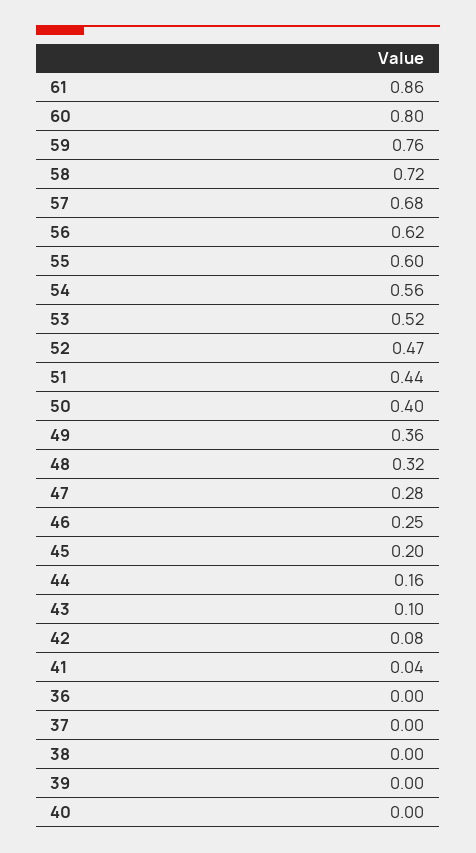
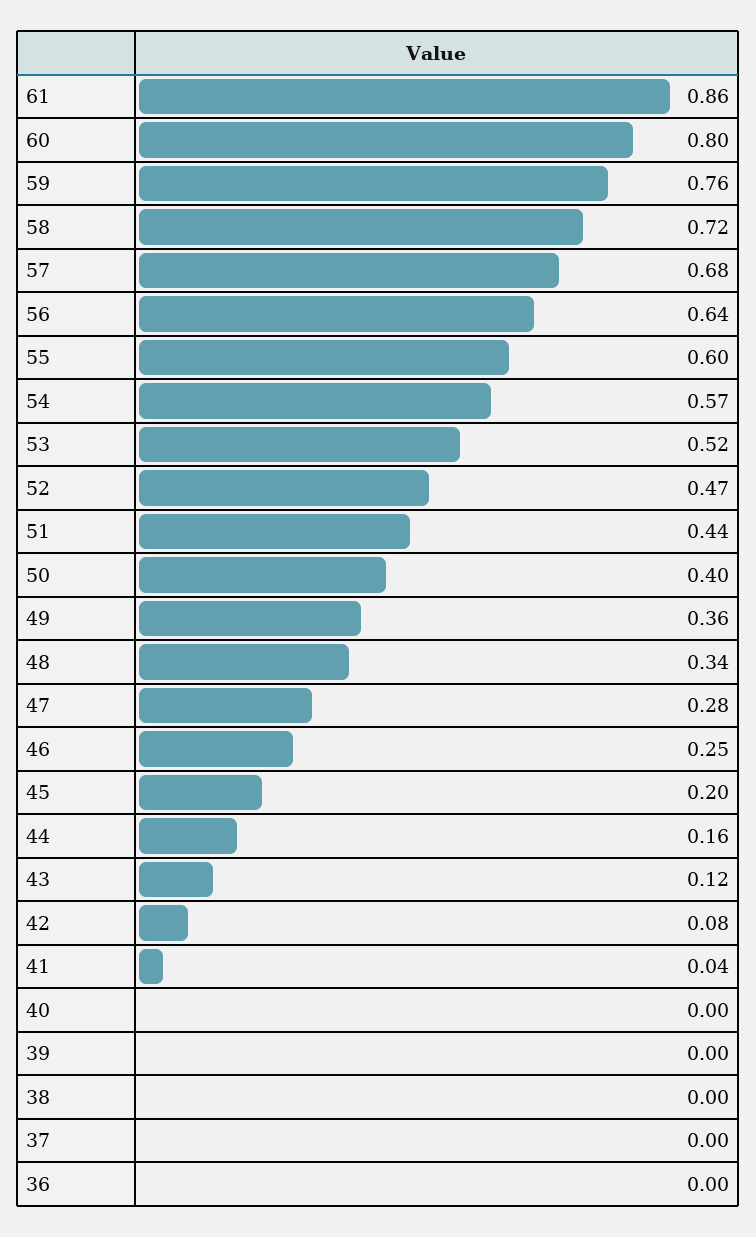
  {
    "61": 0.86,
    "60": 0.8,
    "59": 0.76,
    "58": 0.72,
    "57": 0.68,
-   "56": 0.62,
+   "56": 0.64,
    "55": 0.6,
-   "54": 0.56,
+   "54": 0.57,
    "53": 0.52,
    "52": 0.47,
    "51": 0.44,
    "50": 0.4,
    "49": 0.36,
-   "48": 0.32,
+   "48": 0.34,
    "47": 0.28,
    "46": 0.25,
    "45": 0.2,
    "44": 0.16,
-   "43": 0.1,
+   "43": 0.12,
    "42": 0.08,
    "41": 0.04,
    "36": 0,
    "37": 0,
    "38": 0,
    "39": 0,
    "40": 0
  }

